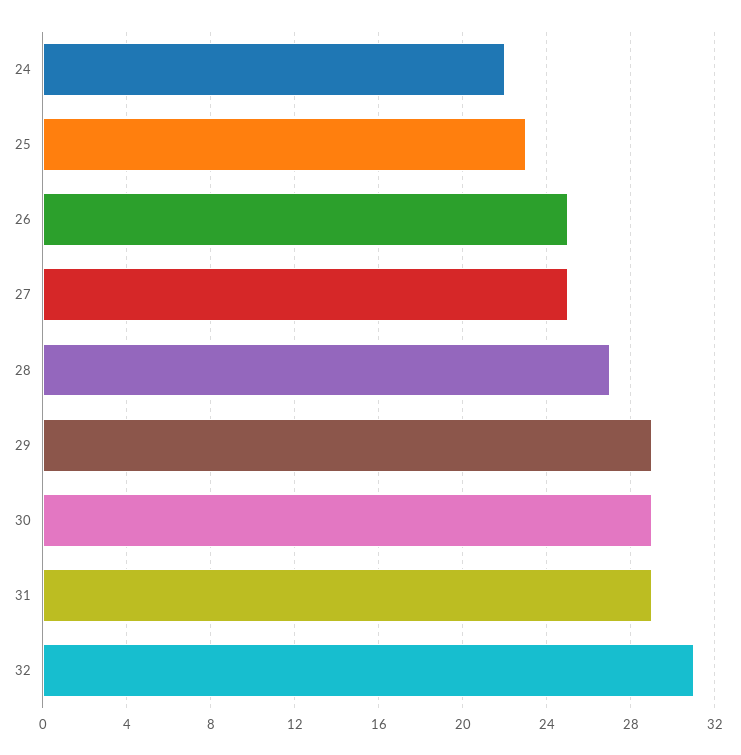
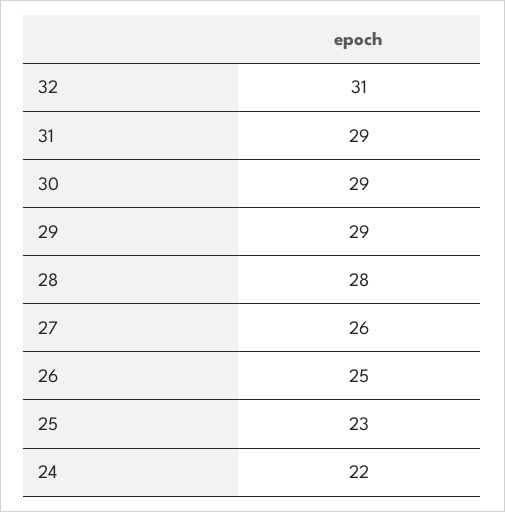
  {
    "24": 22,
    "25": 23,
    "26": 25,
-   "27": 25,
+   "27": 26,
-   "28": 27,
+   "28": 28,
    "29": 29,
    "30": 29,
    "31": 29,
    "32": 31
  }

